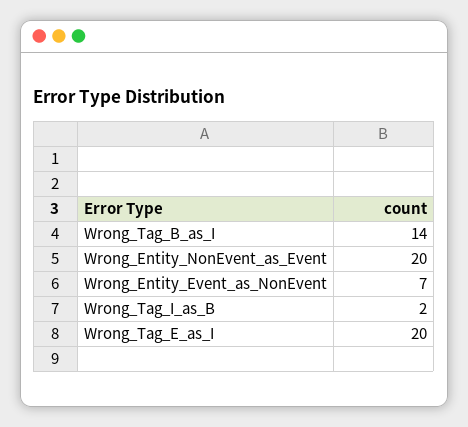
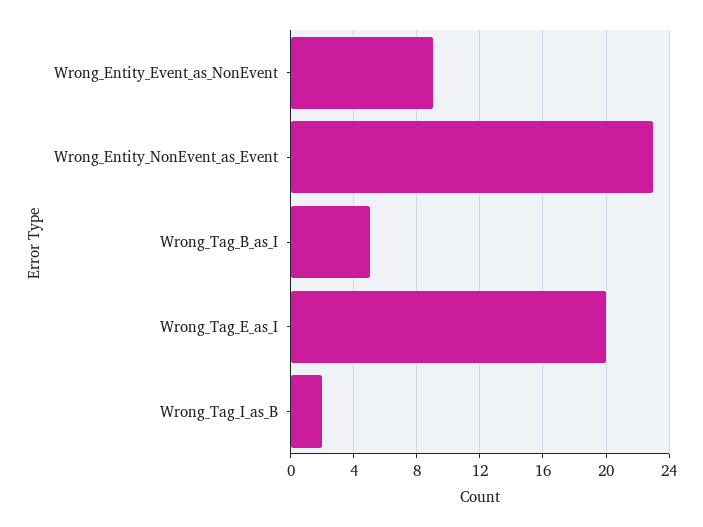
  {
-   "Wrong_Tag_B_as_I": 14,
+   "Wrong_Tag_B_as_I": 5,
-   "Wrong_Entity_NonEvent_as_Event": 20,
+   "Wrong_Entity_NonEvent_as_Event": 23,
-   "Wrong_Entity_Event_as_NonEvent": 7,
+   "Wrong_Entity_Event_as_NonEvent": 9,
    "Wrong_Tag_I_as_B": 2,
    "Wrong_Tag_E_as_I": 20
  }

